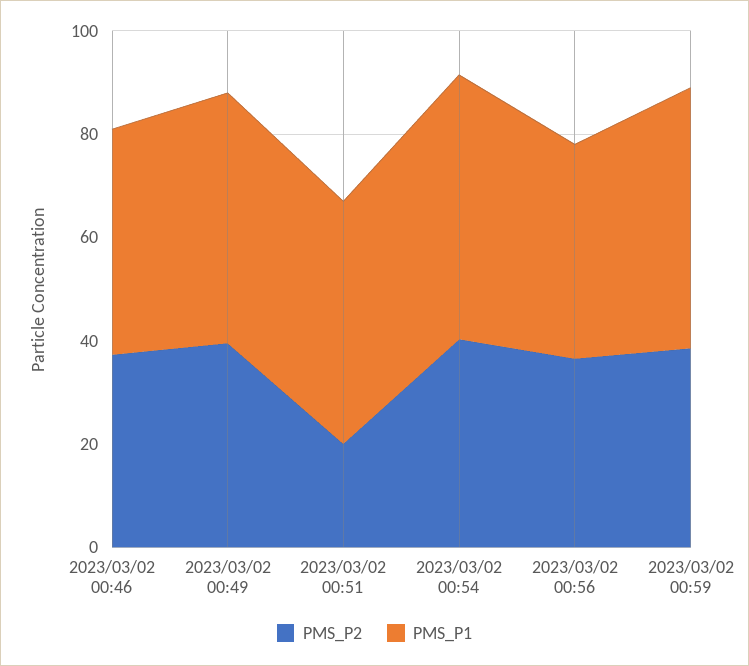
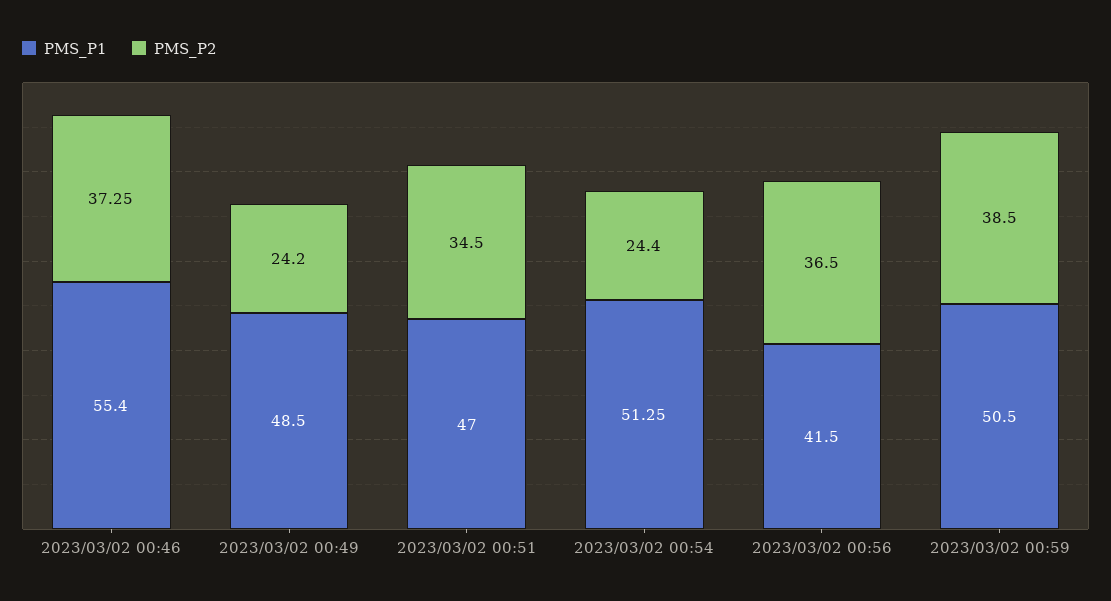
  {
    "PMS_P2": {
      "2023/03/02 00:46": 37.25,
-     "2023/03/02 00:49": 40,
+     "2023/03/02 00:49": 24.2,
-     "2023/03/02 00:51": 20,
+     "2023/03/02 00:51": 34.5,
-     "2023/03/02 00:54": 40,
+     "2023/03/02 00:54": 24.4,
      "2023/03/02 00:56": 36.5,
      "2023/03/02 00:59": 38.5
    },
    "PMS_P1": {
-     "2023/03/02 00:46": 45,
+     "2023/03/02 00:46": 55.4,
      "2023/03/02 00:49": 48.5,
      "2023/03/02 00:51": 47,
      "2023/03/02 00:54": 51.25,
      "2023/03/02 00:56": 41.5,
      "2023/03/02 00:59": 50.5
    }
  }

